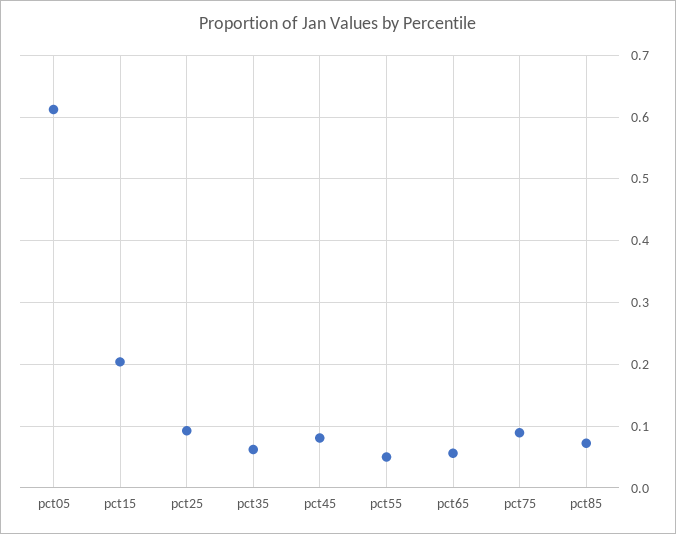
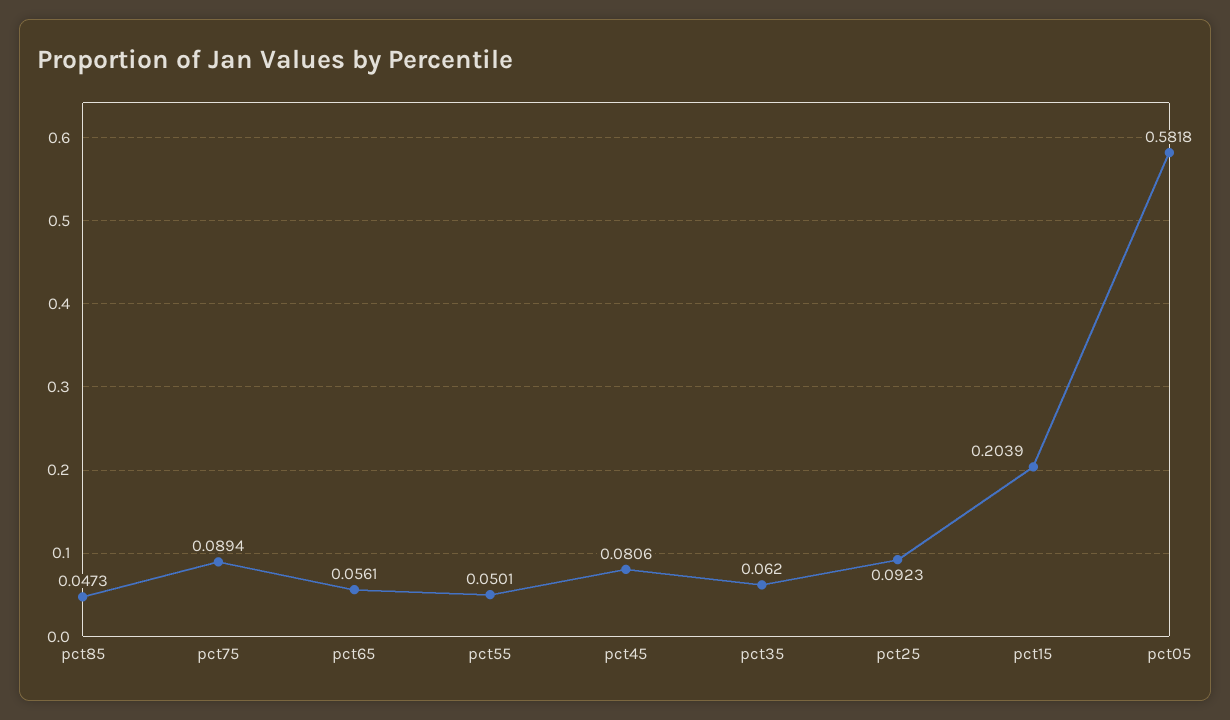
  {
-   "pct05": 0.61,
+   "pct05": 0.5818,
    "pct15": 0.2039,
    "pct25": 0.0923,
    "pct35": 0.062,
    "pct45": 0.0806,
    "pct55": 0.0501,
    "pct65": 0.0561,
    "pct75": 0.0894,
-   "pct85": 0.07
+   "pct85": 0.0473
  }

